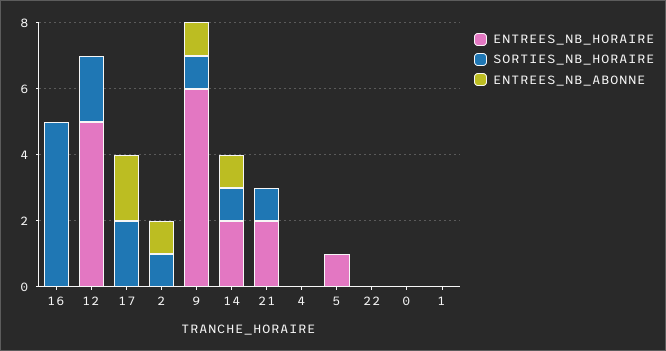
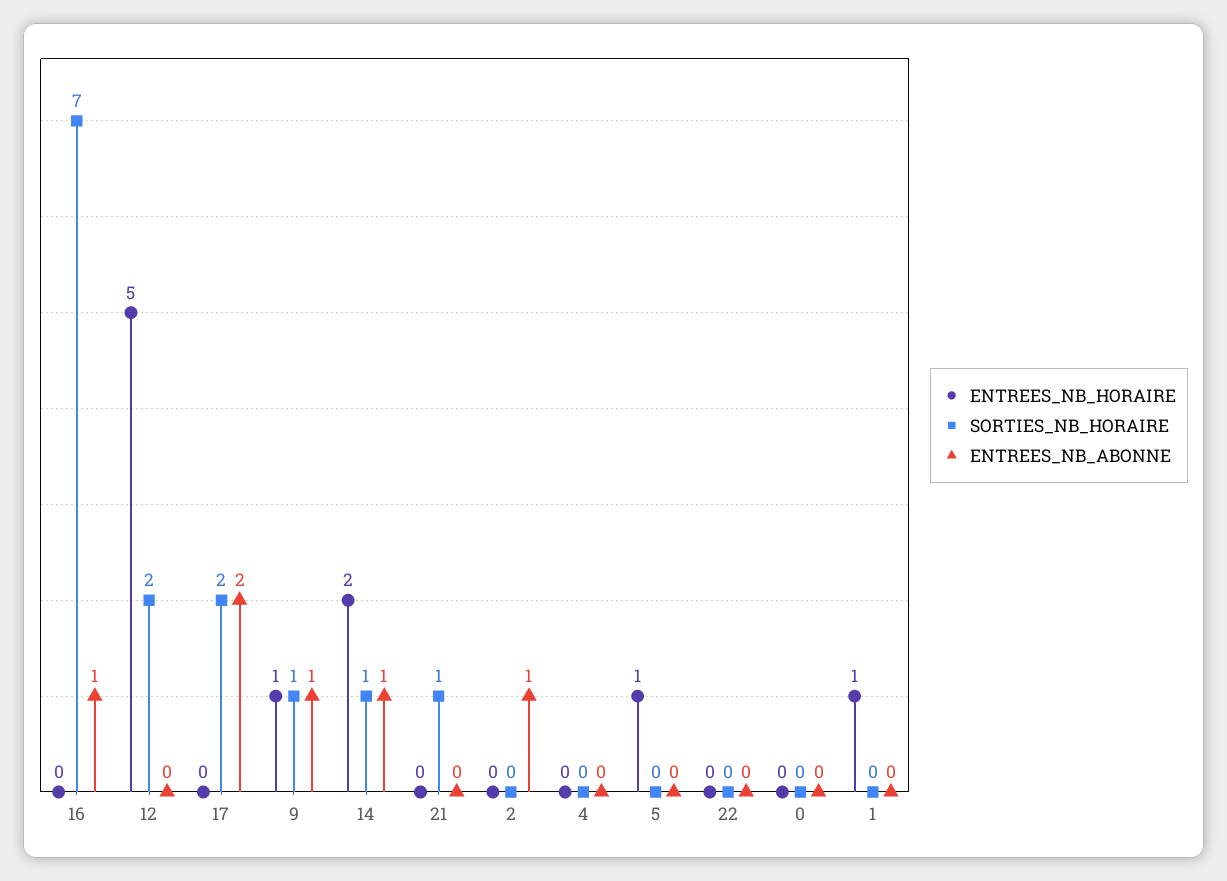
  {
    "ENTREES_NB_HORAIRE": {
      "16": 0,
      "12": 5,
      "17": 0,
      "2": 0,
-     "9": 6,
+     "9": 1,
      "14": 2,
-     "21": 2,
+     "21": 0,
      "4": 0,
      "5": 1,
      "22": 0,
      "0": 0,
-     "1": 0
+     "1": 1
    },
    "SORTIES_NB_HORAIRE": {
-     "16": 5,
+     "16": 7,
      "12": 2,
      "17": 2,
-     "2": 1,
+     "2": 0,
      "9": 1,
      "14": 1,
      "21": 1,
      "4": 0,
      "5": 0,
      "22": 0,
      "0": 0,
      "1": 0
    },
    "ENTREES_NB_ABONNE": {
-     "16": 0,
+     "16": 1,
      "12": 0,
      "17": 2,
      "2": 1,
      "9": 1,
      "14": 1,
      "21": 0,
      "4": 0,
      "5": 0,
      "22": 0,
      "0": 0,
      "1": 0
    }
  }

